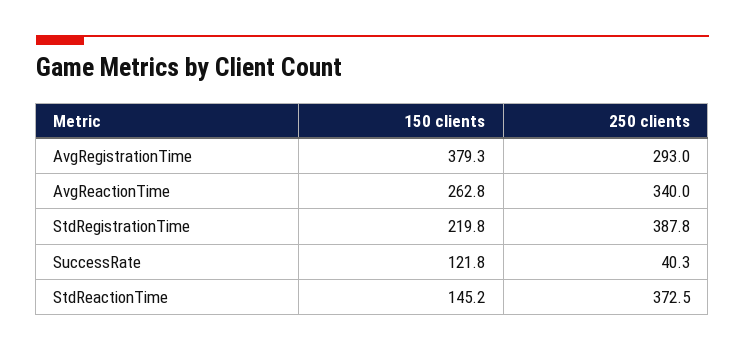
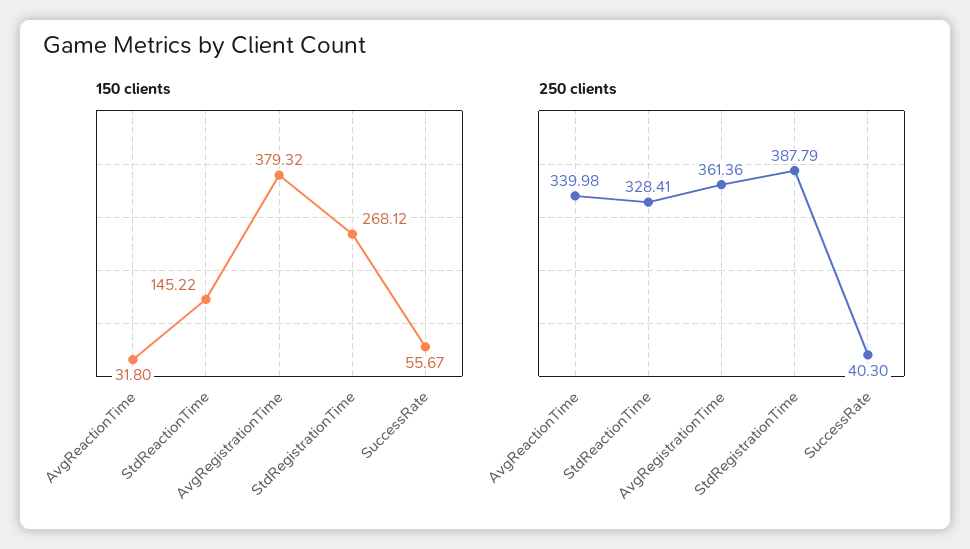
  {
    "150 clients": {
      "AvgRegistrationTime": 379.32,
-     "AvgReactionTime": 262.8,
+     "AvgReactionTime": 31.8,
-     "StdRegistrationTime": 219.8,
+     "StdRegistrationTime": 268.12,
-     "SuccessRate": 121.8,
+     "SuccessRate": 55.67,
      "StdReactionTime": 145.22
    },
    "250 clients": {
-     "AvgRegistrationTime": 293,
+     "AvgRegistrationTime": 361.36,
      "AvgReactionTime": 339.98,
      "StdRegistrationTime": 387.79,
      "SuccessRate": 40.3,
-     "StdReactionTime": 372.5
+     "StdReactionTime": 328.41
    }
  }

